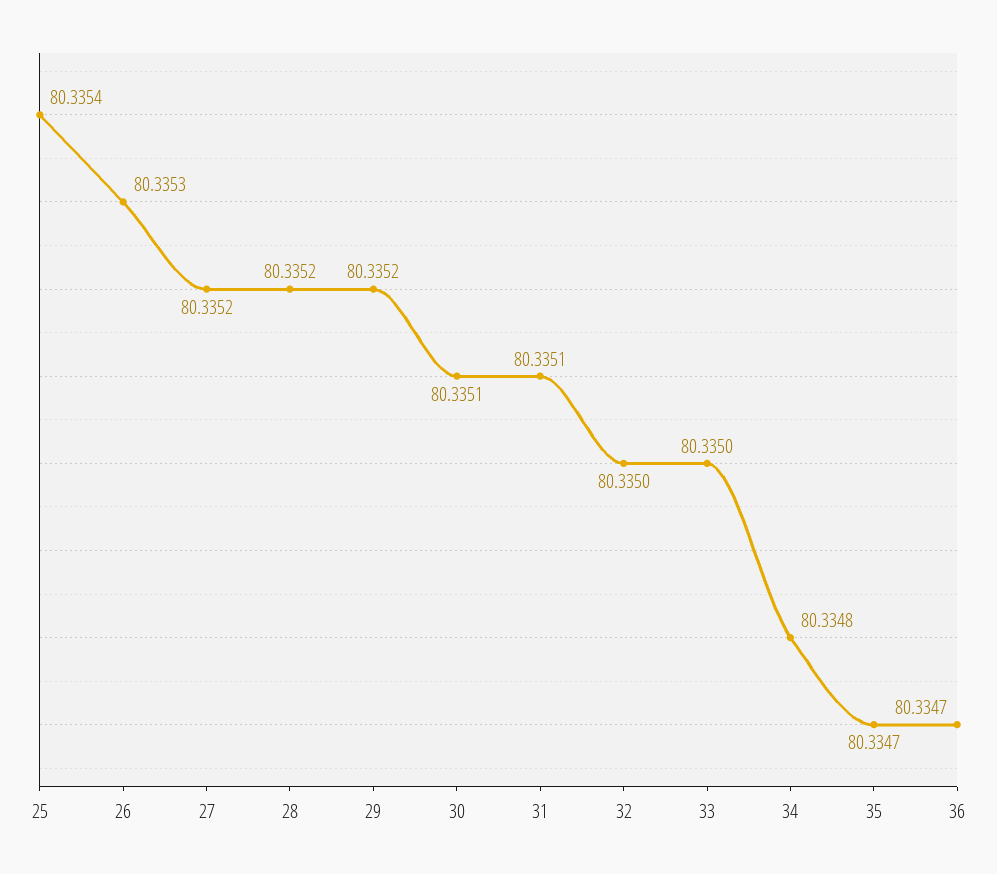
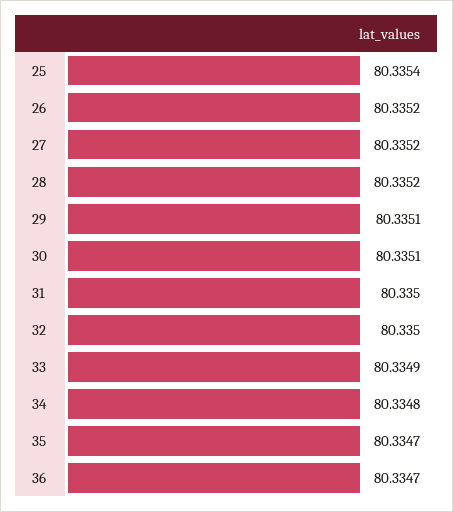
  {
    "25": 80.3354,
-   "26": 80.3353,
+   "26": 80.3352,
    "27": 80.3352,
    "28": 80.3352,
-   "29": 80.3352,
+   "29": 80.3351,
    "30": 80.3351,
-   "31": 80.3351,
+   "31": 80.335,
    "32": 80.335,
-   "33": 80.335,
+   "33": 80.3349,
    "34": 80.3348,
    "35": 80.3347,
    "36": 80.3347
  }

